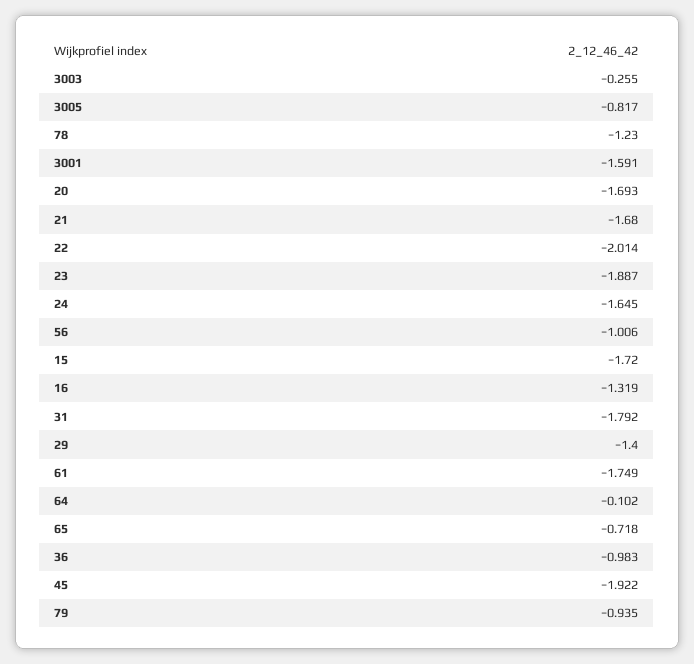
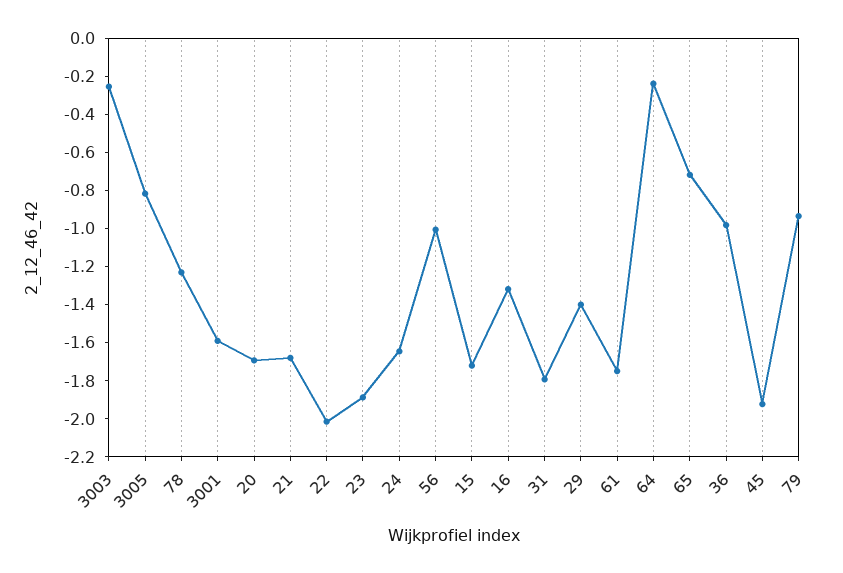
  {
    "3003": -0.255,
    "3005": -0.817,
    "78": -1.23,
    "3001": -1.591,
    "20": -1.693,
    "21": -1.68,
    "22": -2.014,
    "23": -1.887,
    "24": -1.645,
    "56": -1.006,
    "15": -1.72,
    "16": -1.319,
    "31": -1.792,
    "29": -1.4,
    "61": -1.749,
-   "64": -0.102,
+   "64": -0.25,
    "65": -0.718,
    "36": -0.983,
    "45": -1.922,
    "79": -0.935
  }

